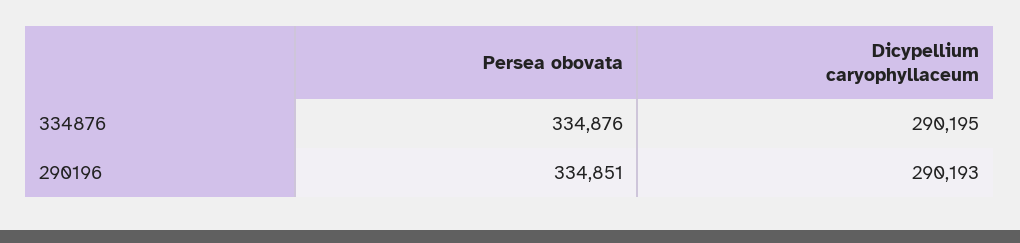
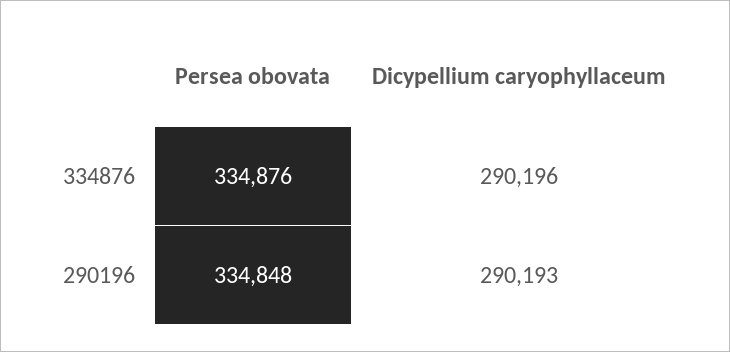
  {
    "Persea obovata": {
      "334876": 334876,
-     "290196": 334851
+     "290196": 334848
    },
    "Dicypellium caryophyllaceum": {
-     "334876": 290195,
+     "334876": 290196,
      "290196": 290193
    }
  }

